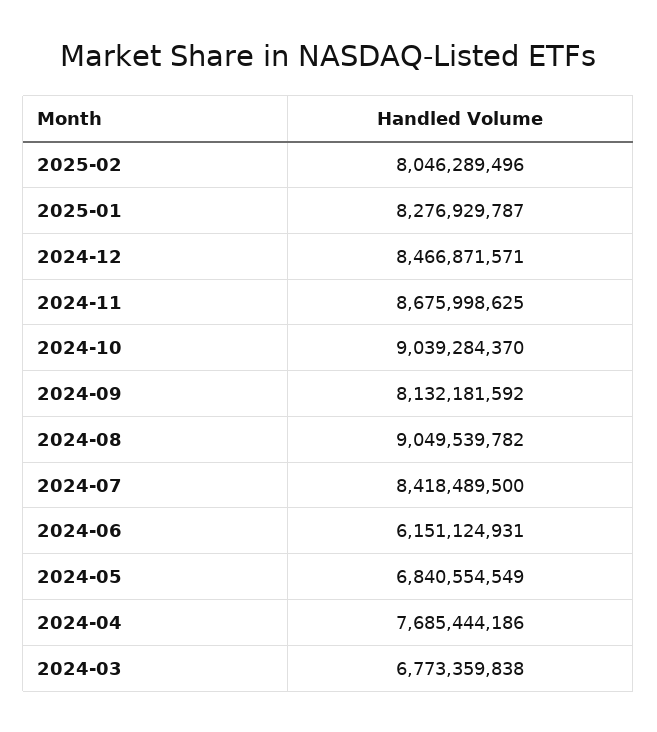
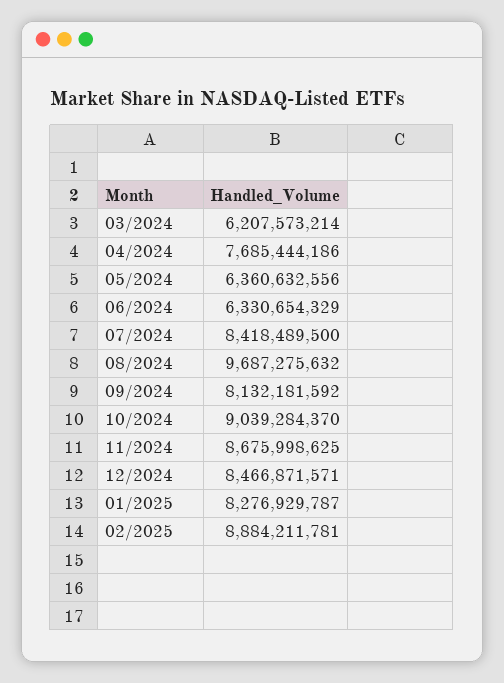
  {
-   "2025-02": 8046289496,
+   "2025-02": 8884211781,
    "2025-01": 8276929787,
    "2024-12": 8466871571,
    "2024-11": 8675998625,
    "2024-10": 9039284370,
    "2024-09": 8132181592,
-   "2024-08": 9049539782,
+   "2024-08": 9687275632,
    "2024-07": 8418489500,
-   "2024-06": 6151124931,
+   "2024-06": 6330654329,
-   "2024-05": 6840554549,
+   "2024-05": 6360632556,
    "2024-04": 7685444186,
-   "2024-03": 6773359838
+   "2024-03": 6207573214
  }

